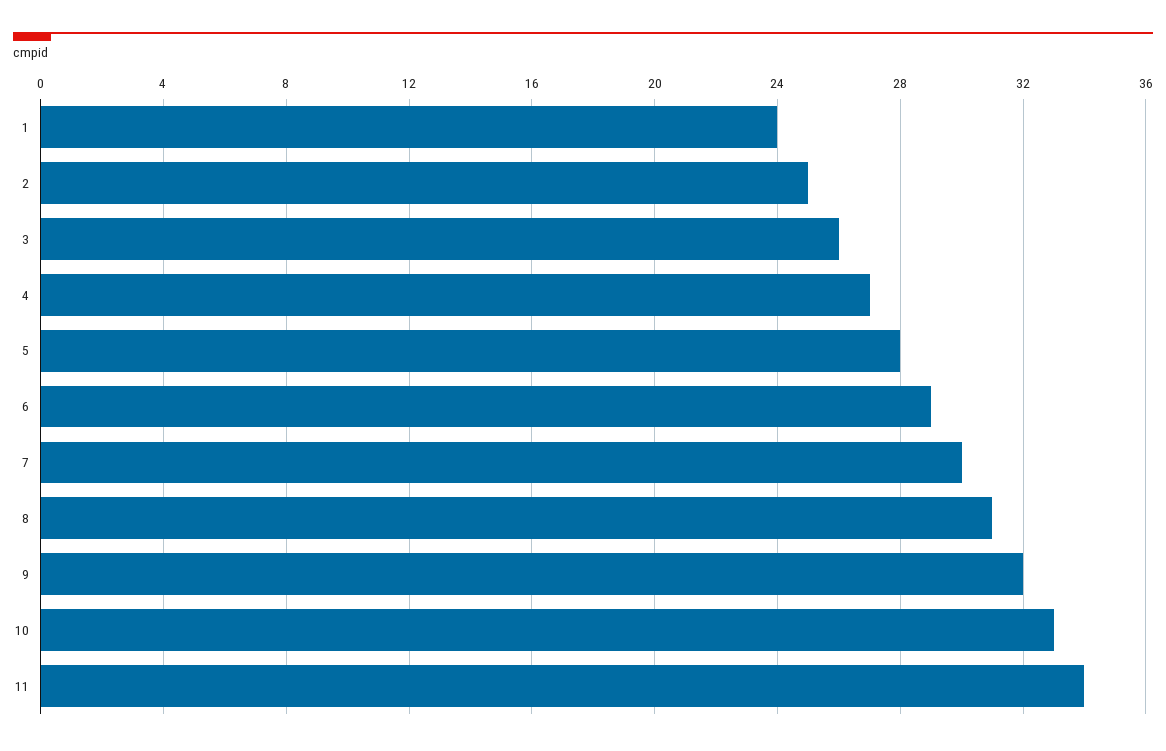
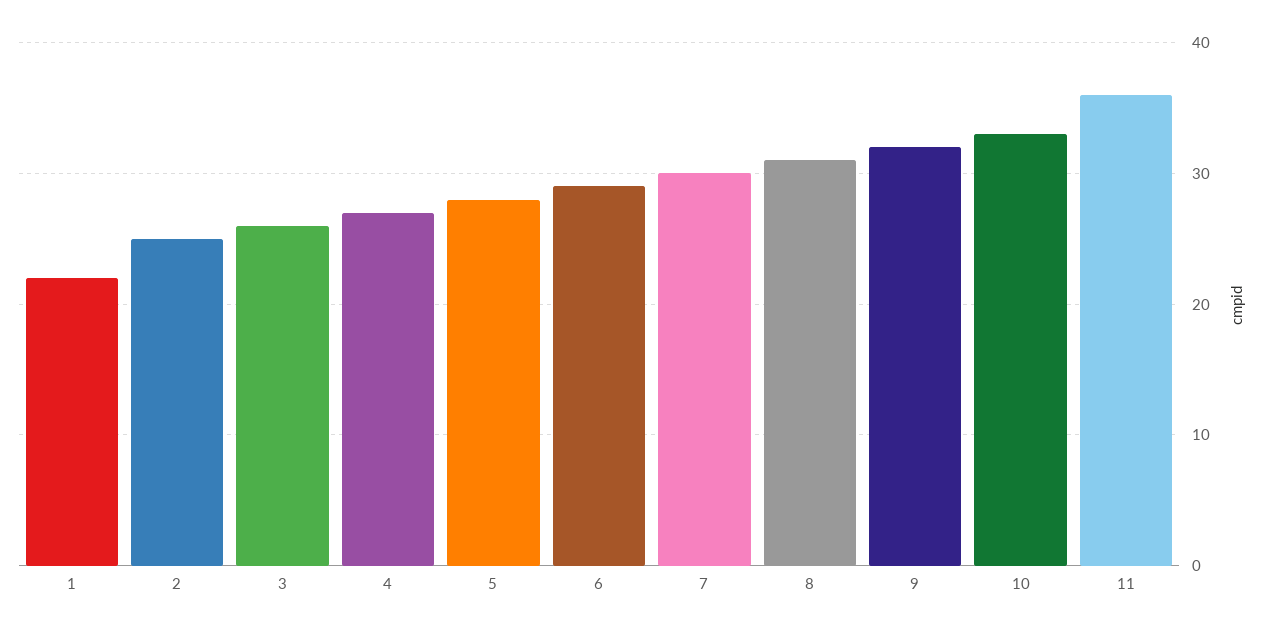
  {
-   "1": 24,
+   "1": 22,
    "2": 25,
    "3": 26,
    "4": 27,
    "5": 28,
    "6": 29,
    "7": 30,
    "8": 31,
    "9": 32,
    "10": 33,
-   "11": 34
+   "11": 36
  }

